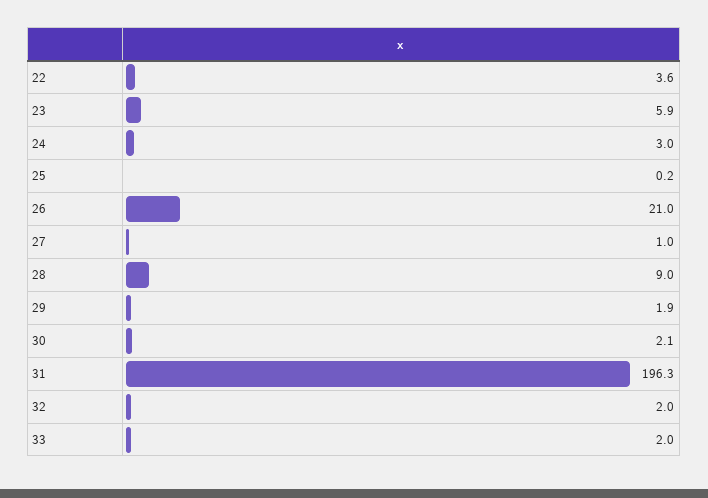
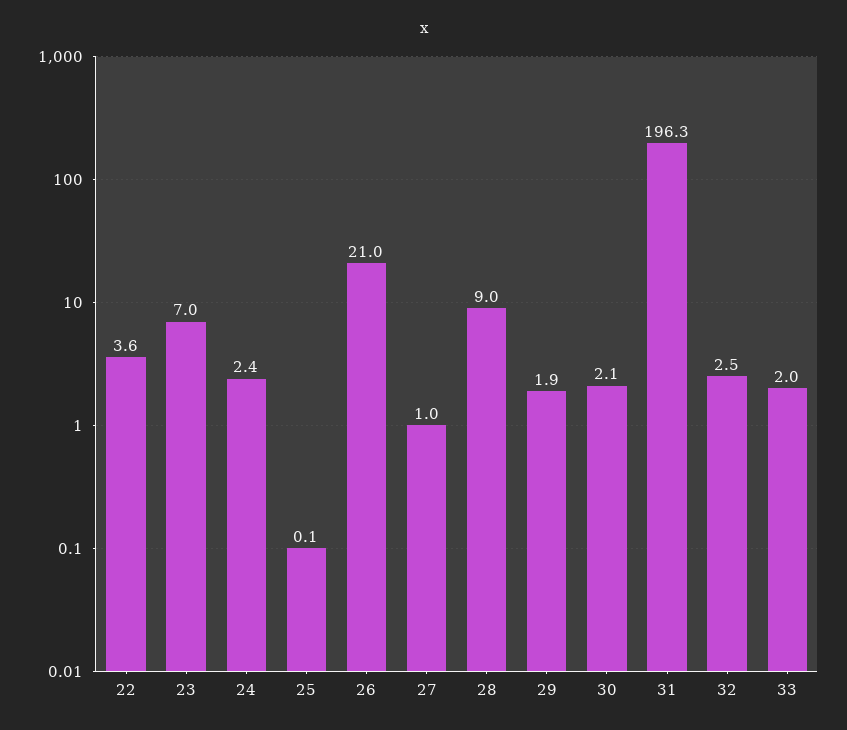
  {
    "22": 3.6,
-   "23": 5.9,
+   "23": 7,
-   "24": 3,
+   "24": 2.4,
-   "25": 0.2,
+   "25": 0.1,
    "26": 21,
    "27": 1,
    "28": 9,
    "29": 1.9,
    "30": 2.1,
    "31": 196.3,
-   "32": 2,
+   "32": 2.5,
    "33": 2
  }

